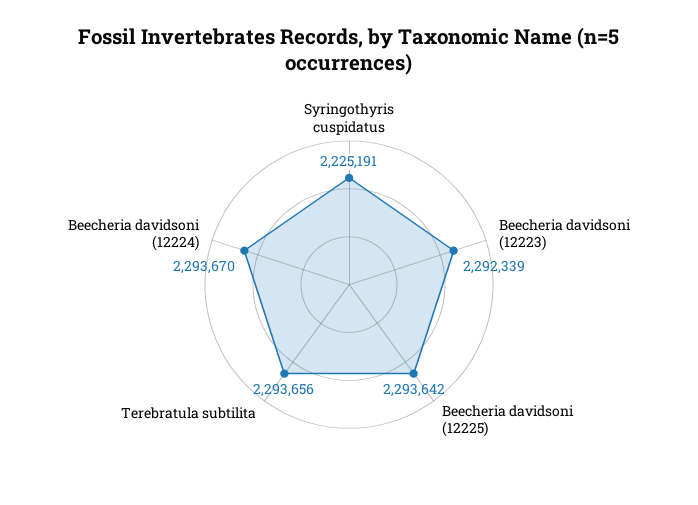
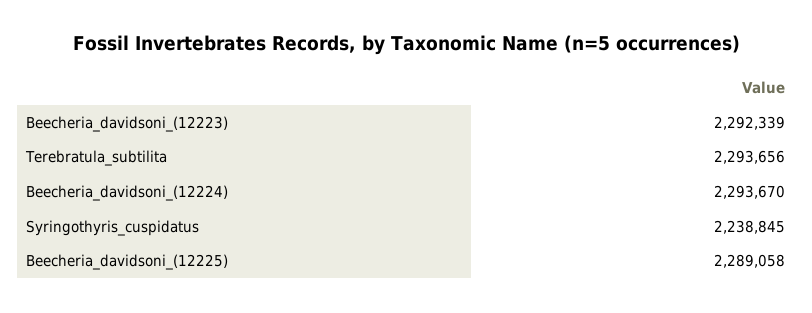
  {
-   "Syringothyris cuspidatus": 2225191,
+   "Syringothyris cuspidatus": 2238845,
    "Beecheria davidsoni (12223)": 2292339,
-   "Beecheria davidsoni (12225)": 2293642,
+   "Beecheria davidsoni (12225)": 2289058,
    "Terebratula subtilita": 2293656,
    "Beecheria davidsoni (12224)": 2293670
  }

